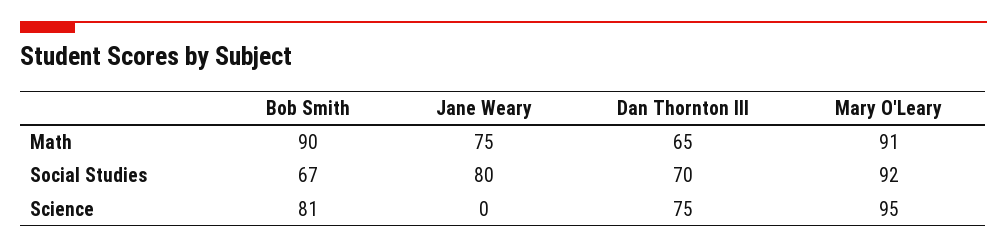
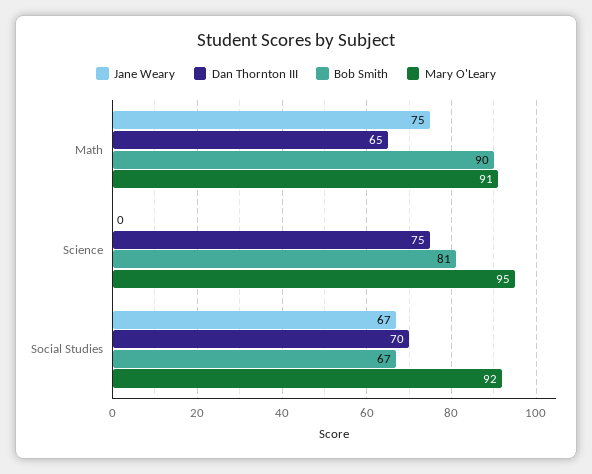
  {
    "Bob Smith": {
      "Math": 90,
      "Social Studies": 67,
      "Science": 81
    },
    "Jane Weary": {
      "Math": 75,
-     "Social Studies": 80,
+     "Social Studies": 67,
      "Science": 0
    },
    "Dan Thornton III": {
      "Math": 65,
      "Social Studies": 70,
      "Science": 75
    },
    "Mary O'Leary": {
      "Math": 91,
      "Social Studies": 92,
      "Science": 95
    }
  }

